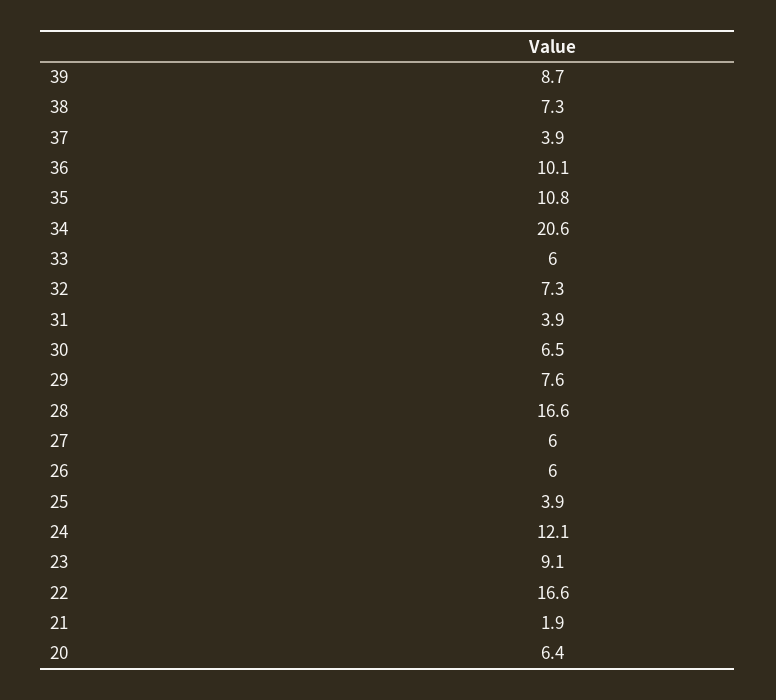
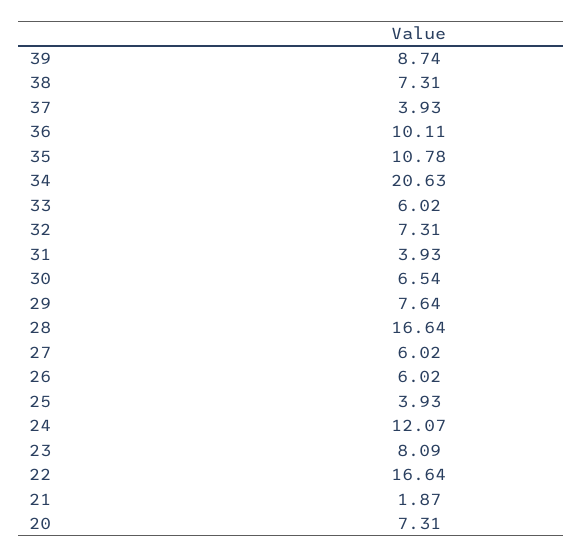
  {
    "39": 8.74,
    "38": 7.31,
    "37": 3.93,
    "36": 10.11,
    "35": 10.78,
    "34": 20.63,
    "33": 6.02,
    "32": 7.31,
    "31": 3.93,
    "30": 6.54,
    "29": 7.64,
    "28": 16.64,
    "27": 6.02,
    "26": 6.02,
    "25": 3.93,
    "24": 12.07,
-   "23": 9.1,
+   "23": 8.09,
    "22": 16.64,
    "21": 1.87,
-   "20": 6.4
+   "20": 7.31
  }

